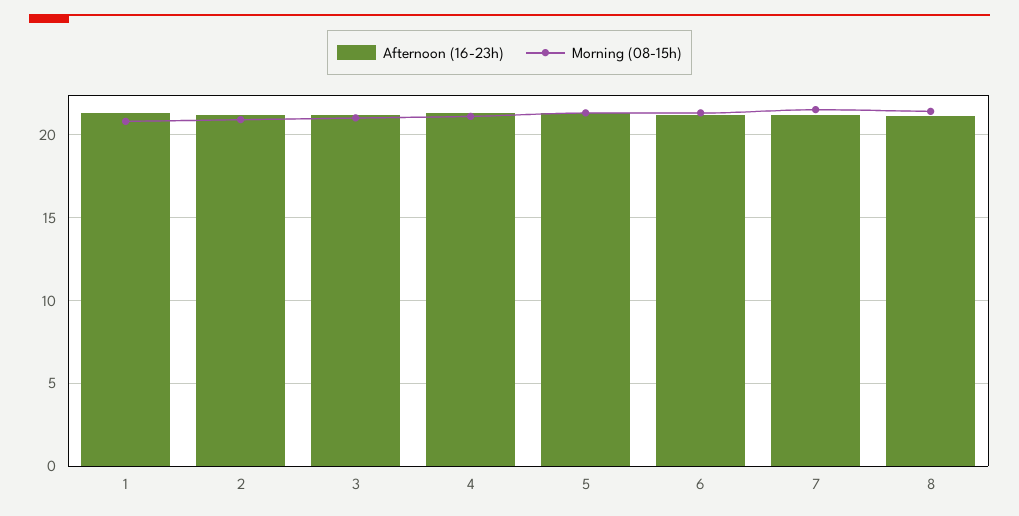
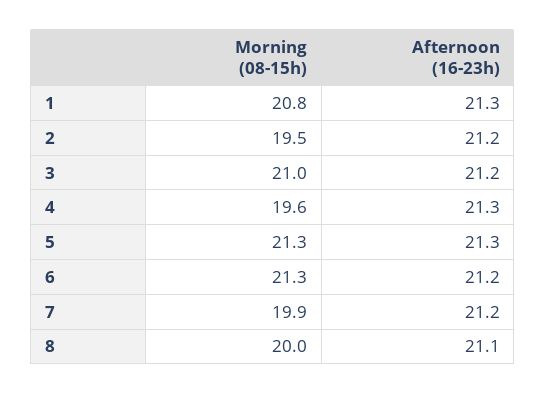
  {
    "Afternoon (16-23h)": {
      "1": 21.3,
      "2": 21.2,
      "3": 21.2,
      "4": 21.3,
      "5": 21.3,
      "6": 21.2,
      "7": 21.2,
      "8": 21.1
    },
    "Morning (08-15h)": {
      "1": 20.8,
-     "2": 21,
+     "2": 19.5,
      "3": 21,
-     "4": 21,
+     "4": 19.6,
      "5": 21.3,
      "6": 21.3,
-     "7": 21.5,
+     "7": 19.9,
-     "8": 21.5
+     "8": 20
    }
  }

